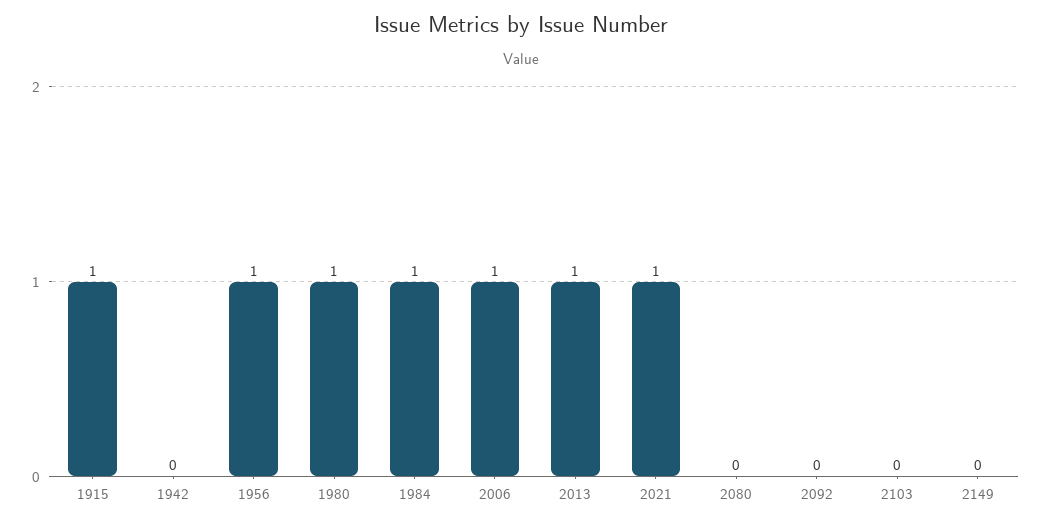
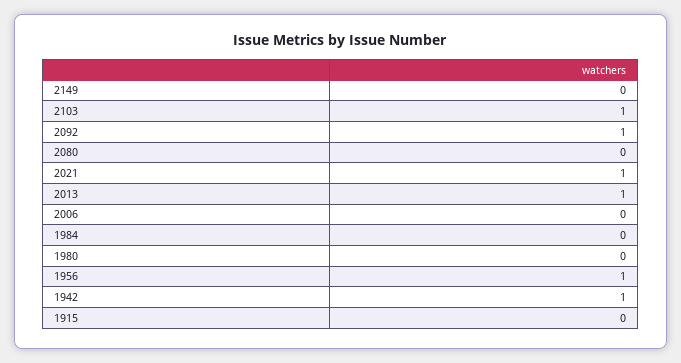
  {
-   "1915": 1,
+   "1915": 0,
-   "1942": 0,
+   "1942": 1,
    "1956": 1,
-   "1980": 1,
+   "1980": 0,
-   "1984": 1,
+   "1984": 0,
-   "2006": 1,
+   "2006": 0,
    "2013": 1,
    "2021": 1,
    "2080": 0,
-   "2092": 0,
+   "2092": 1,
-   "2103": 0,
+   "2103": 1,
    "2149": 0
  }

